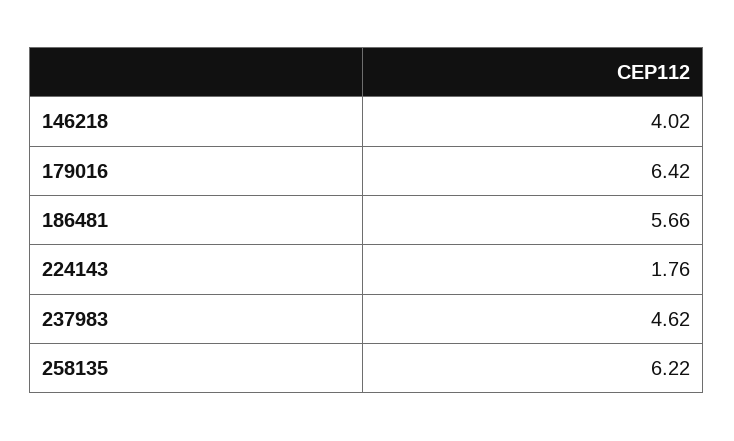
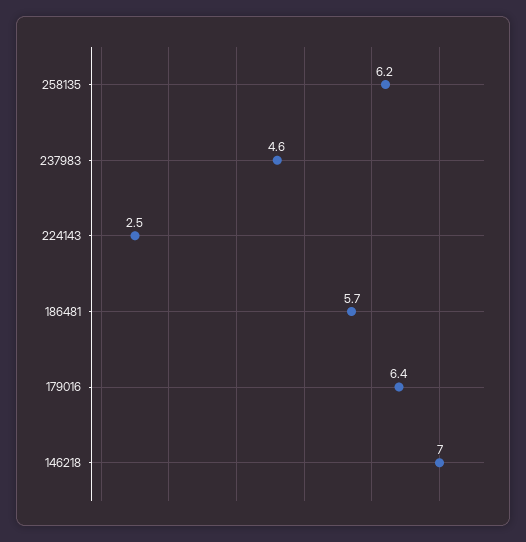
  {
-   "146218": 4.02,
+   "146218": 7,
    "179016": 6.42,
    "186481": 5.66,
-   "224143": 1.76,
+   "224143": 2.5,
    "237983": 4.62,
    "258135": 6.22
  }

